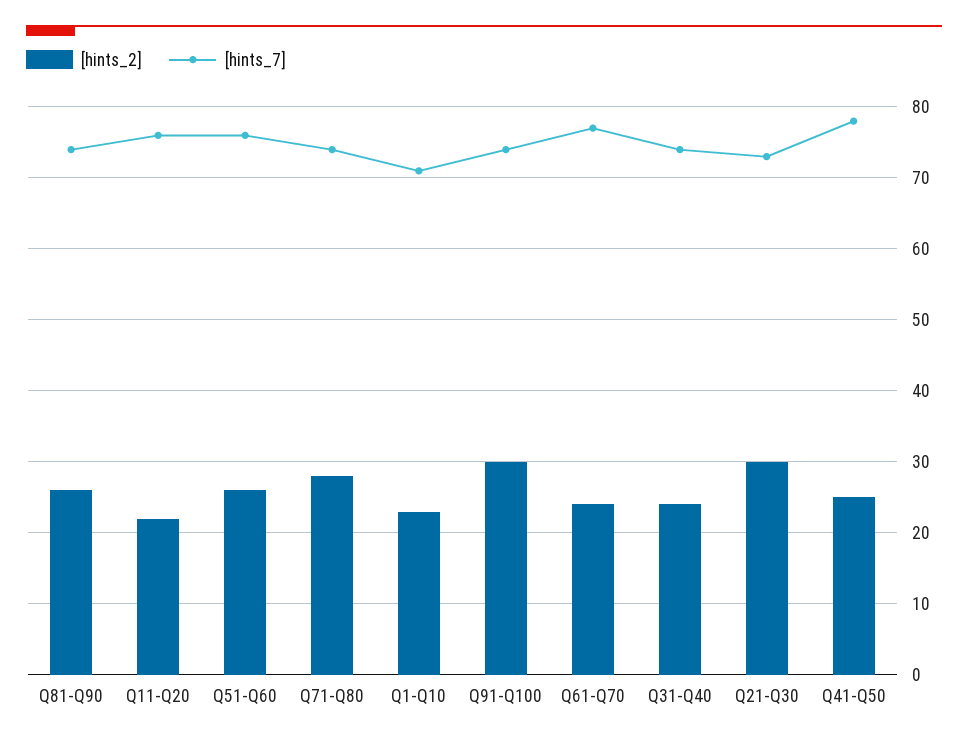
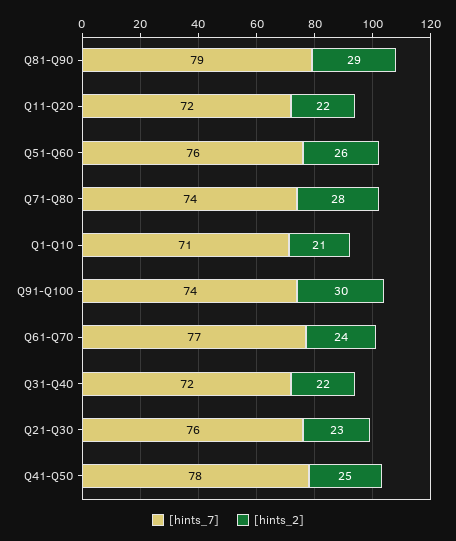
  {
    "[hints_2]": {
-     "Q81-Q90": 26,
+     "Q81-Q90": 29,
      "Q11-Q20": 22,
      "Q51-Q60": 26,
      "Q71-Q80": 28,
-     "Q1-Q10": 23,
+     "Q1-Q10": 21,
      "Q91-Q100": 30,
      "Q61-Q70": 24,
-     "Q31-Q40": 24,
+     "Q31-Q40": 22,
-     "Q21-Q30": 30,
+     "Q21-Q30": 23,
      "Q41-Q50": 25
    },
    "[hints_7]": {
-     "Q81-Q90": 74,
+     "Q81-Q90": 79,
-     "Q11-Q20": 76,
+     "Q11-Q20": 72,
      "Q51-Q60": 76,
      "Q71-Q80": 74,
      "Q1-Q10": 71,
      "Q91-Q100": 74,
      "Q61-Q70": 77,
-     "Q31-Q40": 74,
+     "Q31-Q40": 72,
-     "Q21-Q30": 73,
+     "Q21-Q30": 76,
      "Q41-Q50": 78
    }
  }

